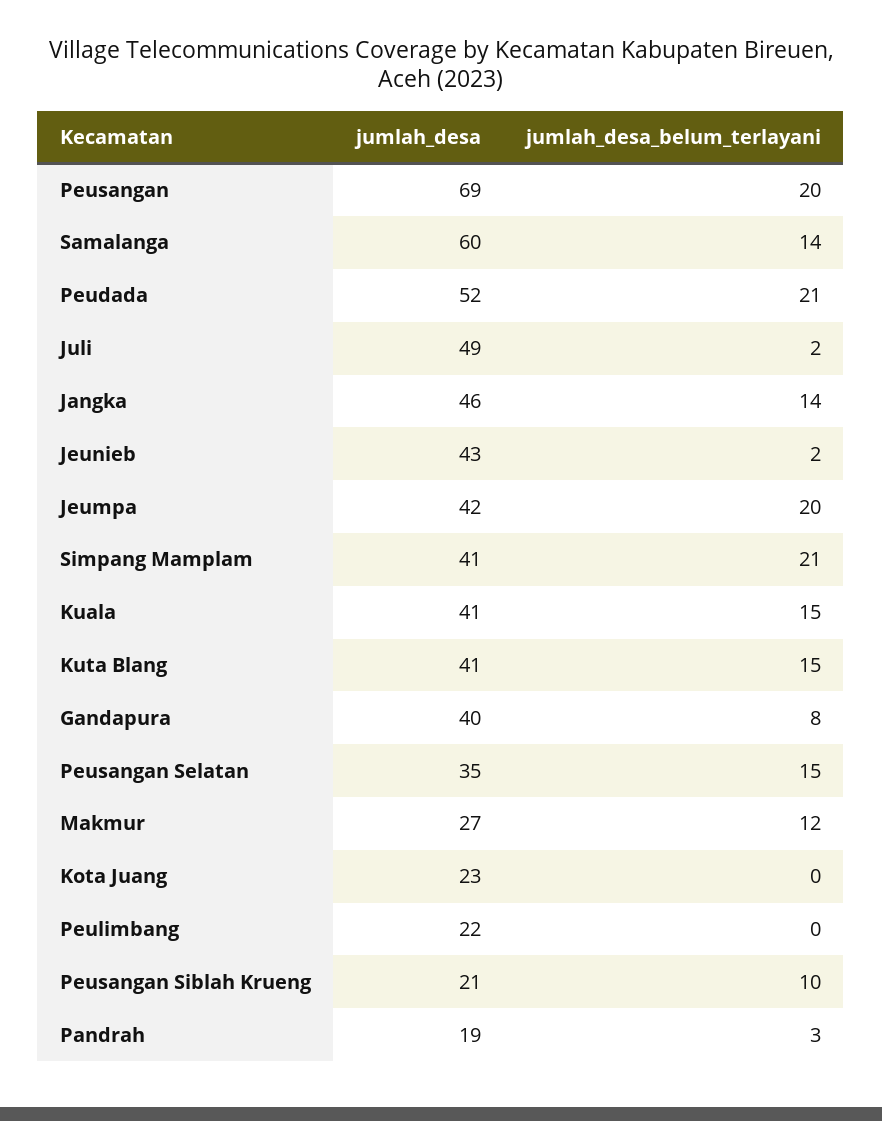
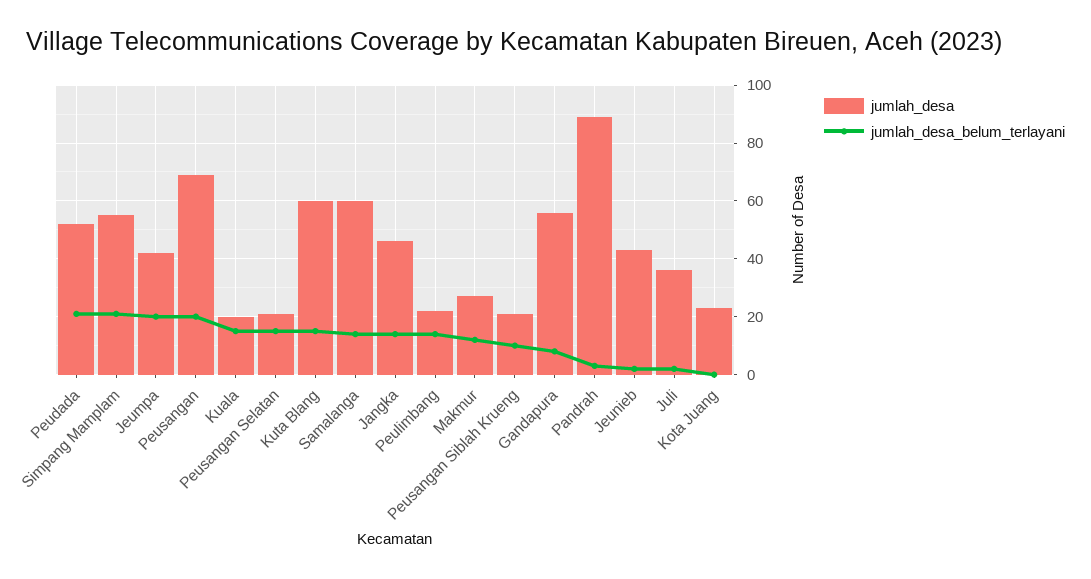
  {
    "jumlah_desa": {
      "Peusangan": 69,
      "Samalanga": 60,
      "Peudada": 52,
-     "Juli": 49,
+     "Juli": 35,
      "Jangka": 46,
      "Jeunieb": 43,
      "Jeumpa": 42,
-     "Simpang Mamplam": 41,
+     "Simpang Mamplam": 55,
-     "Kuala": 41,
+     "Kuala": 20,
-     "Kuta Blang": 41,
+     "Kuta Blang": 60,
-     "Gandapura": 40,
+     "Gandapura": 55,
-     "Peusangan Selatan": 35,
+     "Peusangan Selatan": 20,
      "Makmur": 27,
      "Kota Juang": 23,
      "Peulimbang": 22,
      "Peusangan Siblah Krueng": 21,
-     "Pandrah": 19
+     "Pandrah": 90
    },
    "jumlah_desa_belum_terlayani": {
      "Peusangan": 20,
      "Samalanga": 14,
      "Peudada": 21,
      "Juli": 2,
      "Jangka": 14,
      "Jeunieb": 2,
      "Jeumpa": 20,
      "Simpang Mamplam": 21,
      "Kuala": 15,
      "Kuta Blang": 15,
      "Gandapura": 8,
      "Peusangan Selatan": 15,
      "Makmur": 12,
      "Kota Juang": 0,
-     "Peulimbang": 0,
+     "Peulimbang": 15,
      "Peusangan Siblah Krueng": 10,
      "Pandrah": 3
    }
  }

